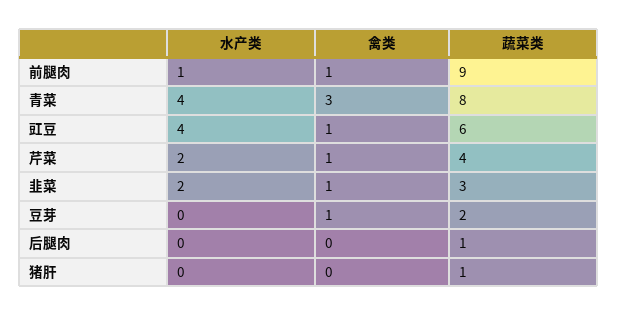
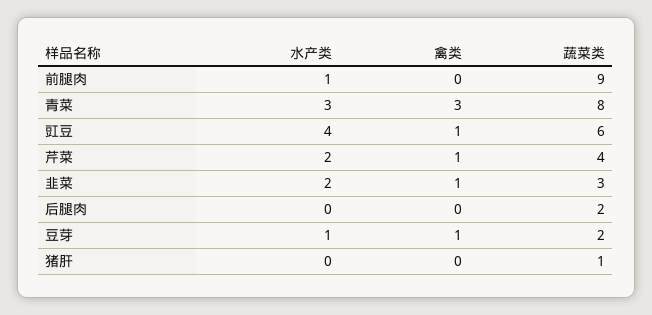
  {
    "水产类": {
      "前腿肉": 1,
-     "青菜": 4,
+     "青菜": 3,
      "豇豆": 4,
      "芹菜": 2,
      "韭菜": 2,
-     "豆芽": 0,
+     "豆芽": 1,
      "后腿肉": 0,
      "猪肝": 0
    },
    "禽类": {
-     "前腿肉": 1,
+     "前腿肉": 0,
      "青菜": 3,
      "豇豆": 1,
      "芹菜": 1,
      "韭菜": 1,
      "豆芽": 1,
      "后腿肉": 0,
      "猪肝": 0
    },
    "蔬菜类": {
      "前腿肉": 9,
      "青菜": 8,
      "豇豆": 6,
      "芹菜": 4,
      "韭菜": 3,
      "豆芽": 2,
-     "后腿肉": 1,
+     "后腿肉": 2,
      "猪肝": 1
    }
  }

